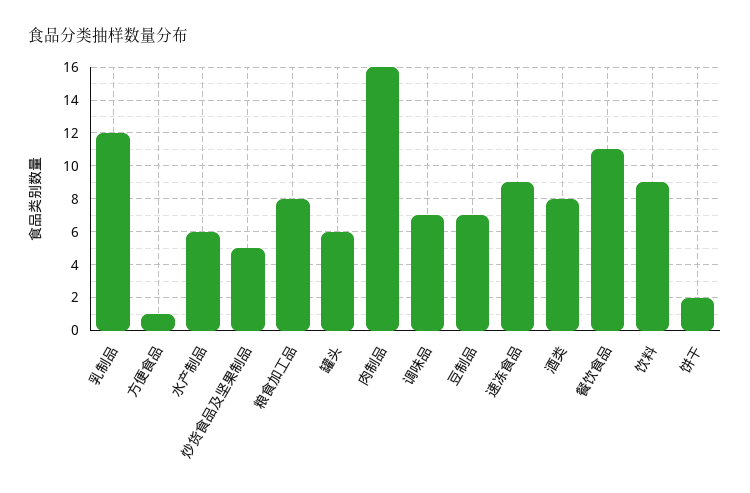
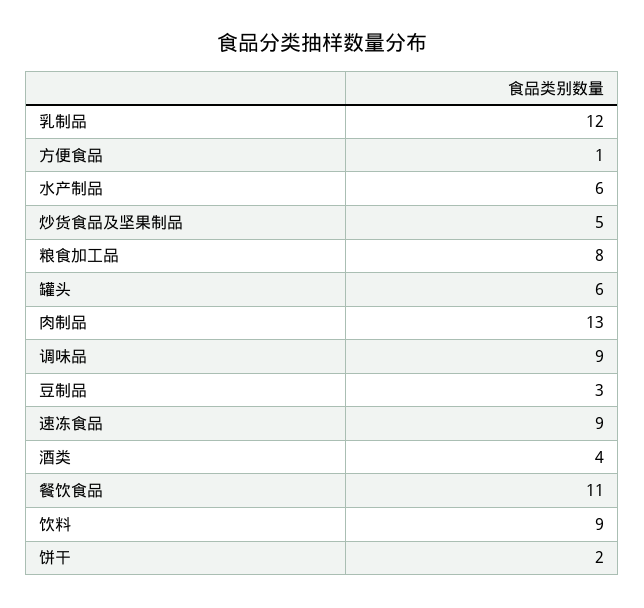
  {
    "乳制品": 12,
    "方便食品": 1,
    "水产制品": 6,
    "炒货食品及坚果制品": 5,
    "粮食加工品": 8,
    "罐头": 6,
-   "肉制品": 16,
+   "肉制品": 13,
-   "调味品": 7,
+   "调味品": 9,
-   "豆制品": 7,
+   "豆制品": 3,
    "速冻食品": 9,
-   "酒类": 8,
+   "酒类": 4,
    "餐饮食品": 11,
    "饮料": 9,
    "饼干": 2
  }

